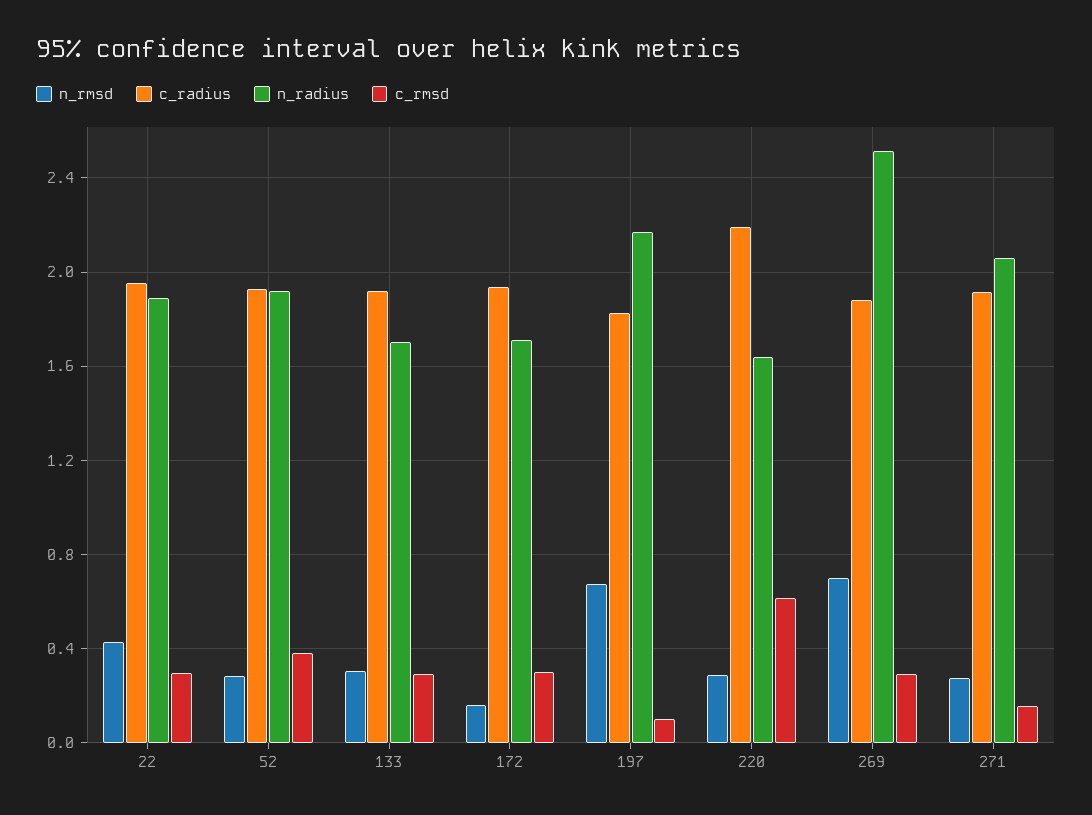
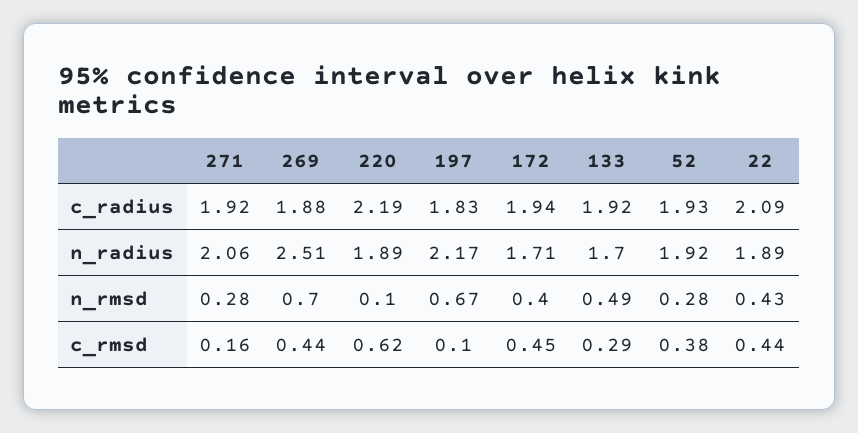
  {
    "n_rmsd": {
      "22": 0.43,
      "52": 0.28,
-     "133": 0.3,
+     "133": 0.49,
-     "172": 0.15,
+     "172": 0.4,
      "197": 0.67,
-     "220": 0.3,
+     "220": 0.1,
      "269": 0.7,
      "271": 0.28
    },
    "c_radius": {
-     "22": 1.95,
+     "22": 2.09,
      "52": 1.93,
      "133": 1.92,
      "172": 1.94,
      "197": 1.83,
      "220": 2.19,
      "269": 1.88,
      "271": 1.92
    },
    "n_radius": {
      "22": 1.89,
      "52": 1.92,
      "133": 1.7,
      "172": 1.71,
      "197": 2.17,
-     "220": 1.65,
+     "220": 1.89,
      "269": 2.51,
      "271": 2.06
    },
    "c_rmsd": {
-     "22": 0.3,
+     "22": 0.44,
      "52": 0.38,
      "133": 0.29,
-     "172": 0.3,
+     "172": 0.45,
      "197": 0.1,
      "220": 0.62,
-     "269": 0.3,
+     "269": 0.44,
      "271": 0.16
    }
  }

